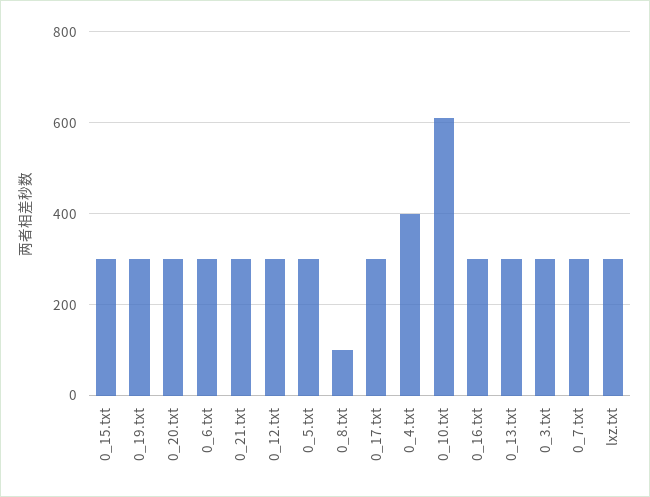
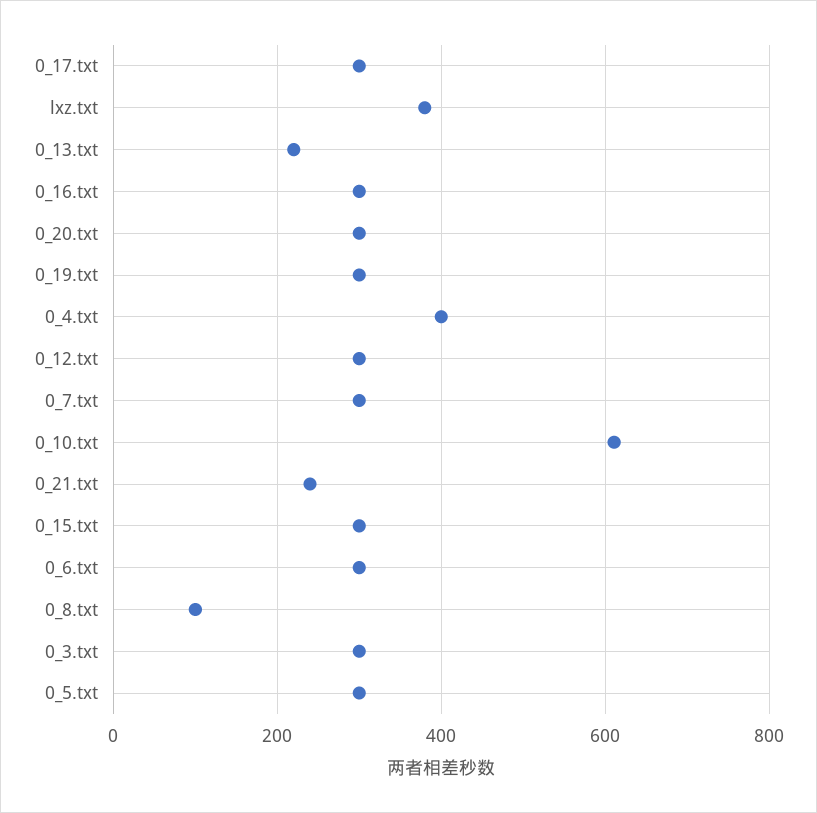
  {
    "0_15.txt": 300,
    "0_19.txt": 300,
    "0_20.txt": 300,
    "0_6.txt": 300,
-   "0_21.txt": 300,
+   "0_21.txt": 240,
    "0_12.txt": 300,
    "0_5.txt": 300,
    "0_8.txt": 100,
    "0_17.txt": 300,
    "0_4.txt": 400,
    "0_10.txt": 620,
    "0_16.txt": 300,
-   "0_13.txt": 300,
+   "0_13.txt": 220,
    "0_3.txt": 300,
    "0_7.txt": 300,
-   "lxz.txt": 300
+   "lxz.txt": 380
  }

